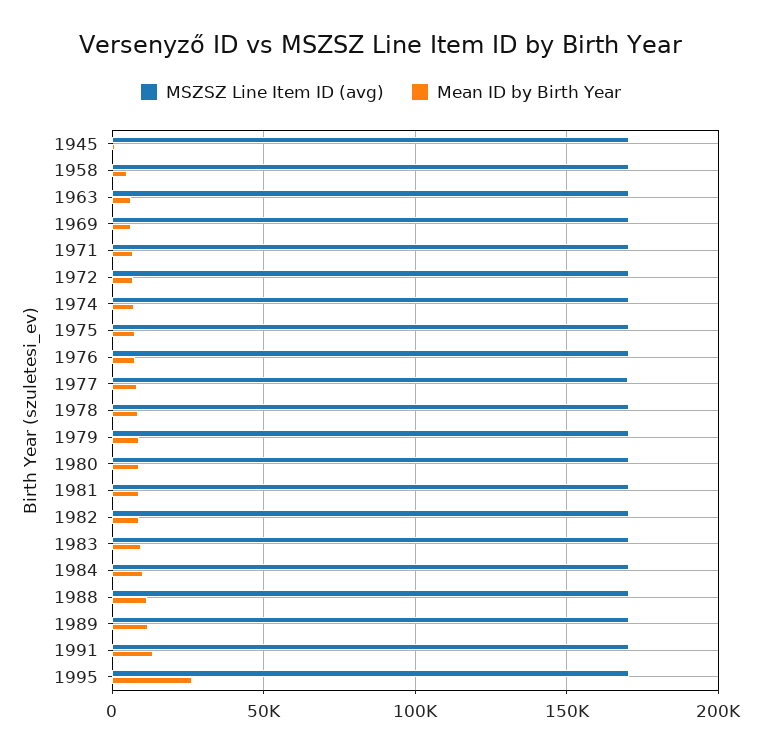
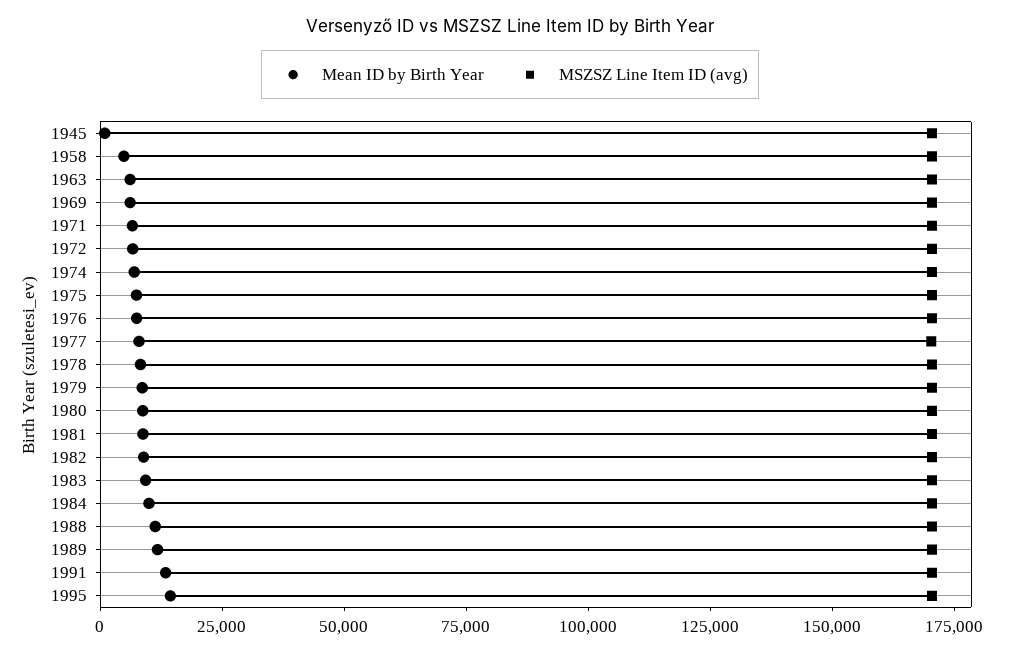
  {
    "MSZSZ Line Item ID (avg)": {
      "1945": 170000,
      "1958": 170000,
      "1963": 170000,
      "1969": 170000,
      "1971": 170000,
      "1972": 170000,
      "1974": 170000,
      "1975": 170000,
      "1976": 170000,
      "1977": 170000,
      "1978": 170000,
      "1979": 170000,
      "1980": 170000,
      "1981": 170000,
      "1982": 170000,
      "1983": 170000,
      "1984": 170000,
      "1988": 170000,
      "1989": 170000,
      "1991": 170000,
      "1995": 170000
    },
    "Mean ID by Birth Year": {
      "1945": 0,
      "1958": 5000,
      "1963": 5000,
      "1969": 5000,
      "1971": 5000,
      "1972": 5000,
      "1974": 5000,
      "1975": 5000,
      "1976": 5000,
      "1977": 10000,
      "1978": 10000,
      "1979": 10000,
      "1980": 10000,
      "1981": 10000,
      "1982": 10000,
      "1983": 10000,
      "1984": 10000,
      "1988": 10000,
      "1989": 10000,
      "1991": 15000,
-     "1995": 25000
+     "1995": 15000
    }
  }

